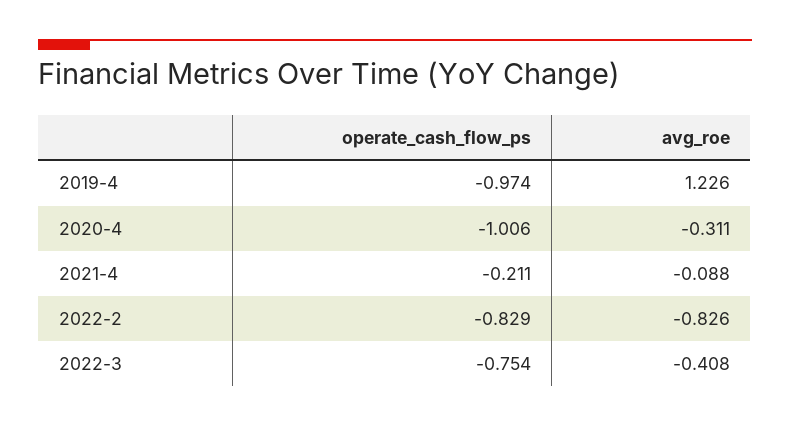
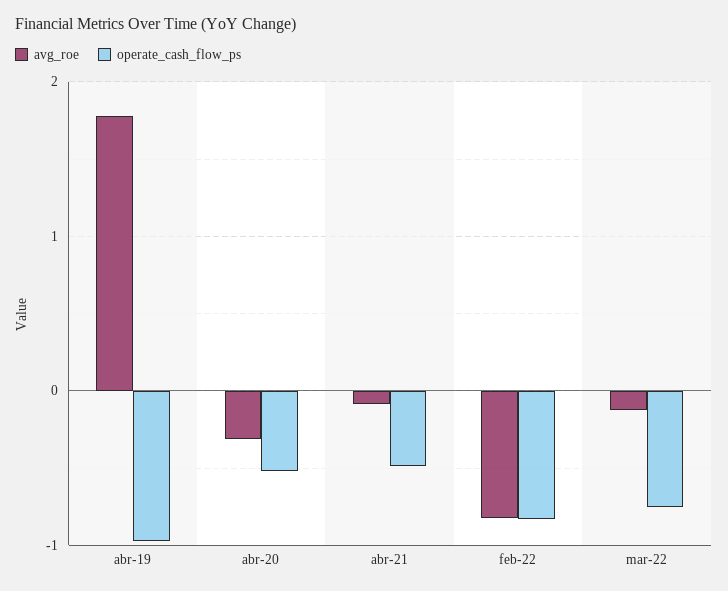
  {
    "operate_cash_flow_ps": {
      "2019-4": -0.974,
-     "2020-4": -1.006,
+     "2020-4": -0.5,
-     "2021-4": -0.211,
+     "2021-4": -0.5,
      "2022-2": -0.829,
      "2022-3": -0.754
    },
    "avg_roe": {
-     "2019-4": 1.226,
+     "2019-4": 1.8,
      "2020-4": -0.311,
      "2021-4": -0.088,
      "2022-2": -0.826,
-     "2022-3": -0.408
+     "2022-3": -0.1
    }
  }

